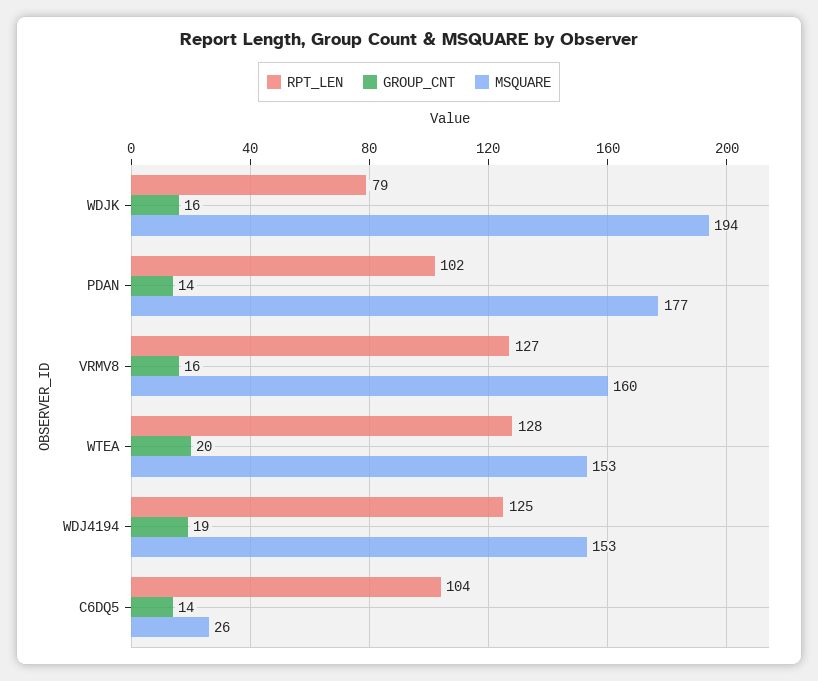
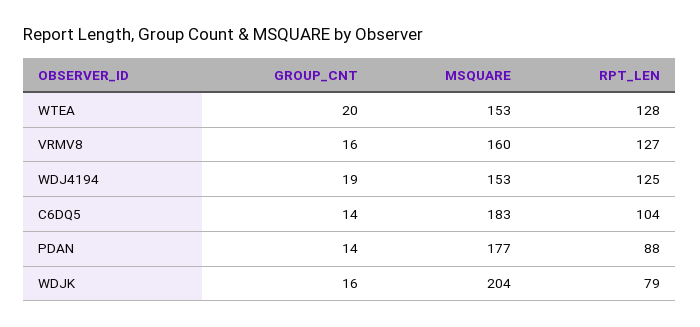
  {
    "RPT_LEN": {
      "WDJK": 79,
-     "PDAN": 102,
+     "PDAN": 88,
      "VRMV8": 127,
      "WTEA": 128,
      "WDJ4194": 125,
      "C6DQ5": 104
    },
    "GROUP_CNT": {
      "WDJK": 16,
      "PDAN": 14,
      "VRMV8": 16,
      "WTEA": 20,
      "WDJ4194": 19,
      "C6DQ5": 14
    },
    "MSQUARE": {
-     "WDJK": 194,
+     "WDJK": 204,
      "PDAN": 177,
      "VRMV8": 160,
      "WTEA": 153,
      "WDJ4194": 153,
-     "C6DQ5": 26
+     "C6DQ5": 183
    }
  }

